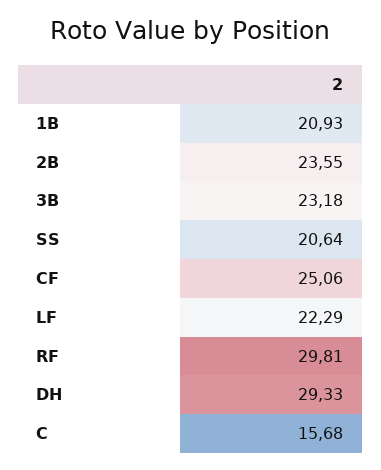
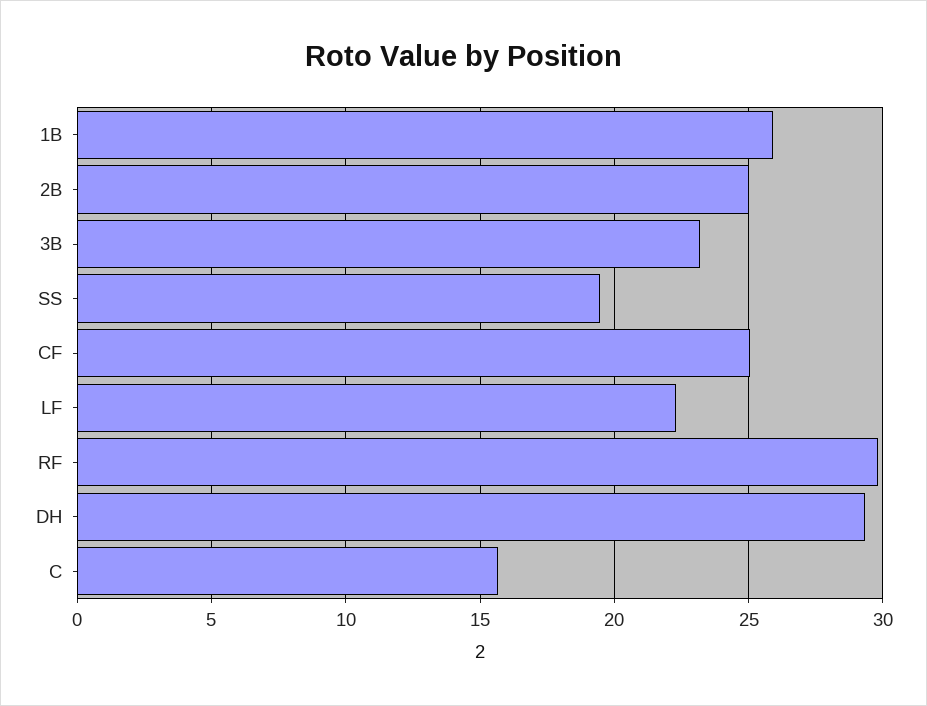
  {
-   "1B": 20.93,
+   "1B": 26,
-   "2B": 23.55,
+   "2B": 25,
    "3B": 23.18,
-   "SS": 20.64,
+   "SS": 19.5,
    "CF": 25.06,
    "LF": 22.29,
    "RF": 29.81,
    "DH": 29.33,
    "C": 15.68
  }

